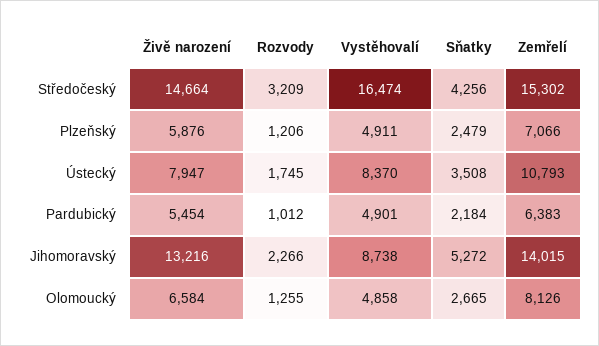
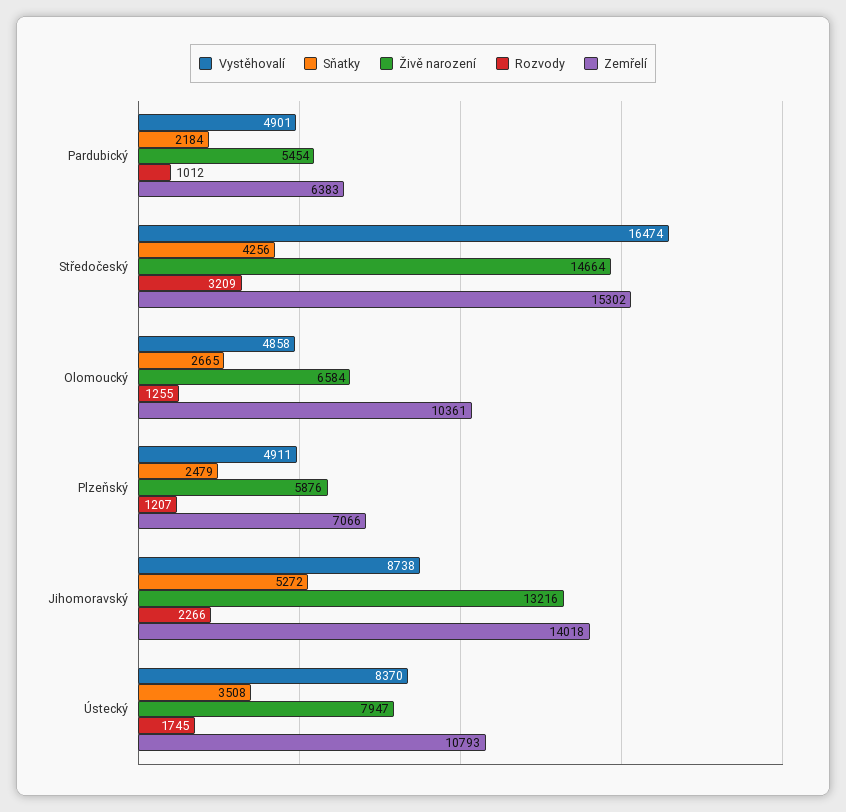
  {
    "Živě narození": {
      "Středočeský": 14664,
      "Plzeňský": 5876,
      "Ústecký": 7947,
      "Pardubický": 5454,
      "Jihomoravský": 13216,
      "Olomoucký": 6584
    },
    "Rozvody": {
      "Středočeský": 3209,
-     "Plzeňský": 1206,
+     "Plzeňský": 1207,
      "Ústecký": 1745,
      "Pardubický": 1012,
      "Jihomoravský": 2266,
      "Olomoucký": 1255
    },
    "Vystěhovalí": {
      "Středočeský": 16474,
      "Plzeňský": 4911,
      "Ústecký": 8370,
      "Pardubický": 4901,
      "Jihomoravský": 8738,
      "Olomoucký": 4858
    },
    "Sňatky": {
      "Středočeský": 4256,
      "Plzeňský": 2479,
      "Ústecký": 3508,
      "Pardubický": 2184,
      "Jihomoravský": 5272,
      "Olomoucký": 2665
    },
    "Zemřelí": {
      "Středočeský": 15302,
      "Plzeňský": 7066,
      "Ústecký": 10793,
      "Pardubický": 6383,
-     "Jihomoravský": 14015,
+     "Jihomoravský": 14018,
-     "Olomoucký": 8126
+     "Olomoucký": 10361
    }
  }

